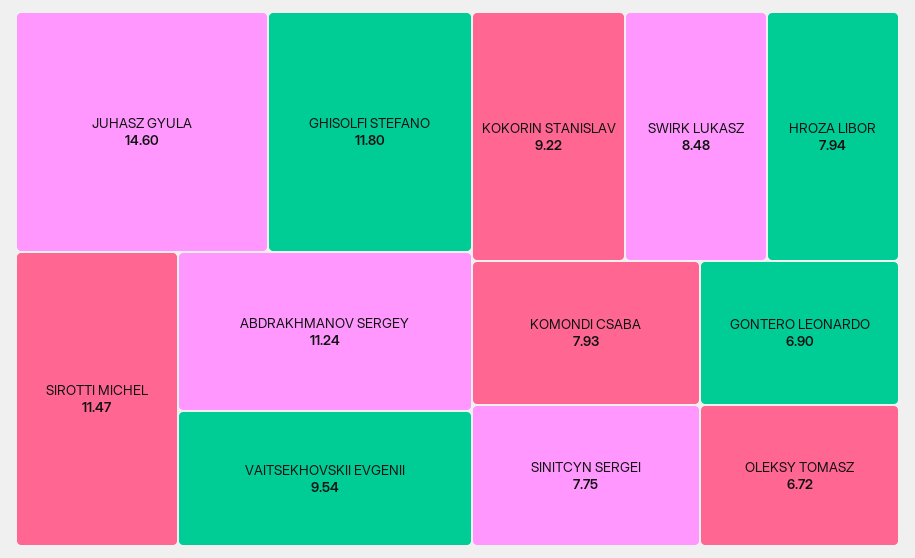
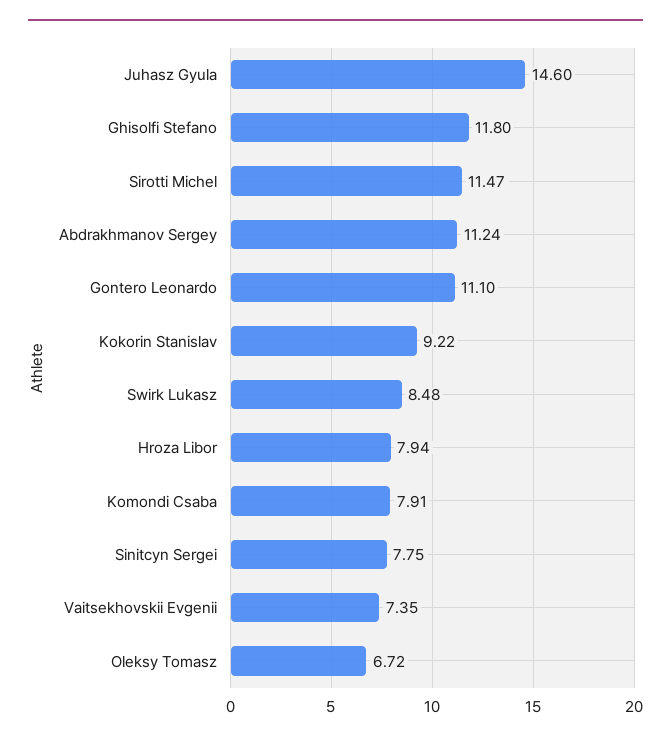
  {
    "JUHASZ GYULA": 14.6,
    "GHISOLFI STEFANO": 11.8,
    "SIROTTI MICHEL": 11.47,
    "ABDRAKHMANOV SERGEY": 11.24,
-   "VAITSEKHOVSKII EVGENII": 9.54,
+   "VAITSEKHOVSKII EVGENII": 7.35,
    "KOKORIN STANISLAV": 9.22,
    "SWIRK LUKASZ": 8.48,
    "HROZA LIBOR": 7.94,
-   "KOMONDI CSABA": 7.93,
+   "KOMONDI CSABA": 7.91,
    "SINITCYN SERGEI": 7.75,
-   "GONTERO LEONARDO": 6.9,
+   "GONTERO LEONARDO": 11.1,
    "OLEKSY TOMASZ": 6.72
  }

